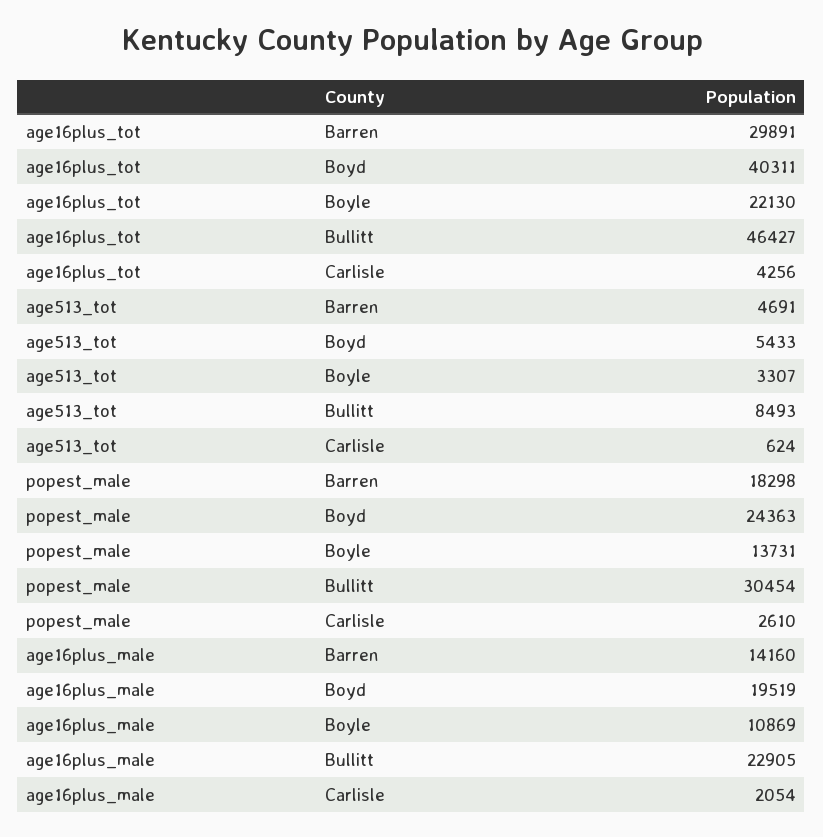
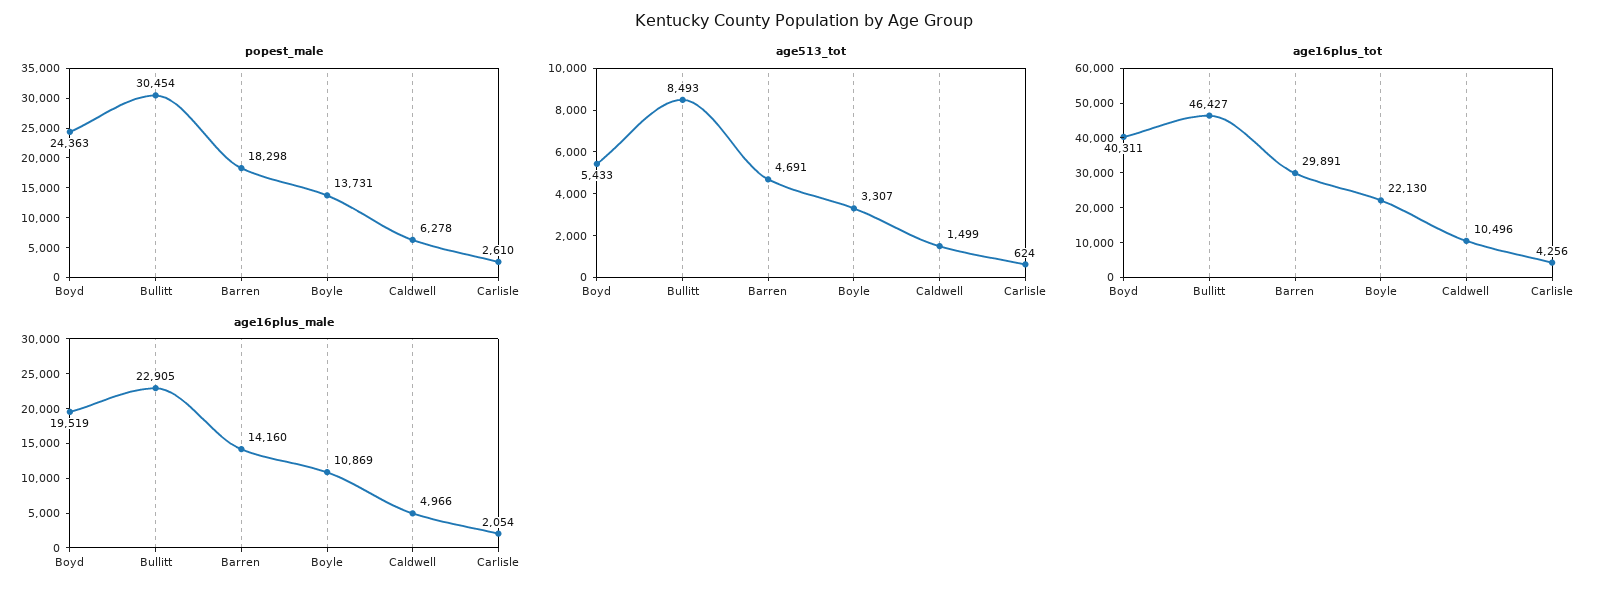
  {
    "age16plus_tot": {
      "Barren": 29891,
      "Boyd": 40311,
      "Boyle": 22130,
      "Bullitt": 46427,
-     "Carlisle": 4256
+     "Carlisle": 4256,
+     "Caldwell": 10496
    },
    "age513_tot": {
      "Barren": 4691,
      "Boyd": 5433,
      "Boyle": 3307,
      "Bullitt": 8493,
-     "Carlisle": 624
+     "Carlisle": 624,
+     "Caldwell": 1499
    },
    "popest_male": {
      "Barren": 18298,
      "Boyd": 24363,
      "Boyle": 13731,
      "Bullitt": 30454,
-     "Carlisle": 2610
+     "Carlisle": 2610,
+     "Caldwell": 6278
    },
    "age16plus_male": {
      "Barren": 14160,
      "Boyd": 19519,
      "Boyle": 10869,
      "Bullitt": 22905,
-     "Carlisle": 2054
+     "Carlisle": 2054,
+     "Caldwell": 4966
    }
  }

